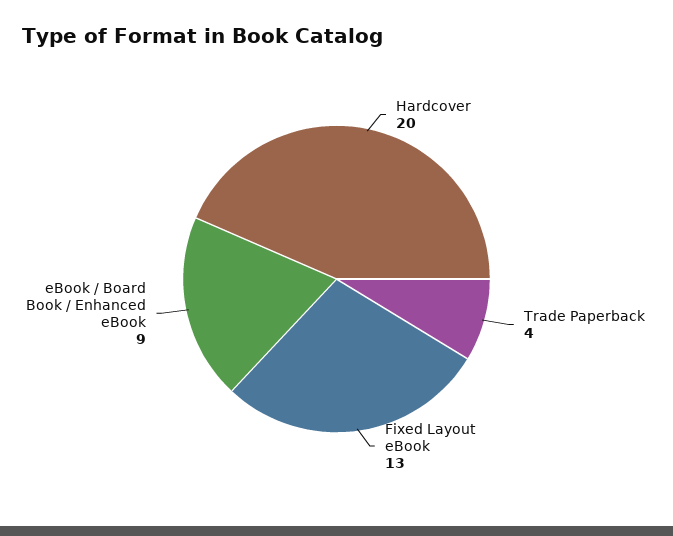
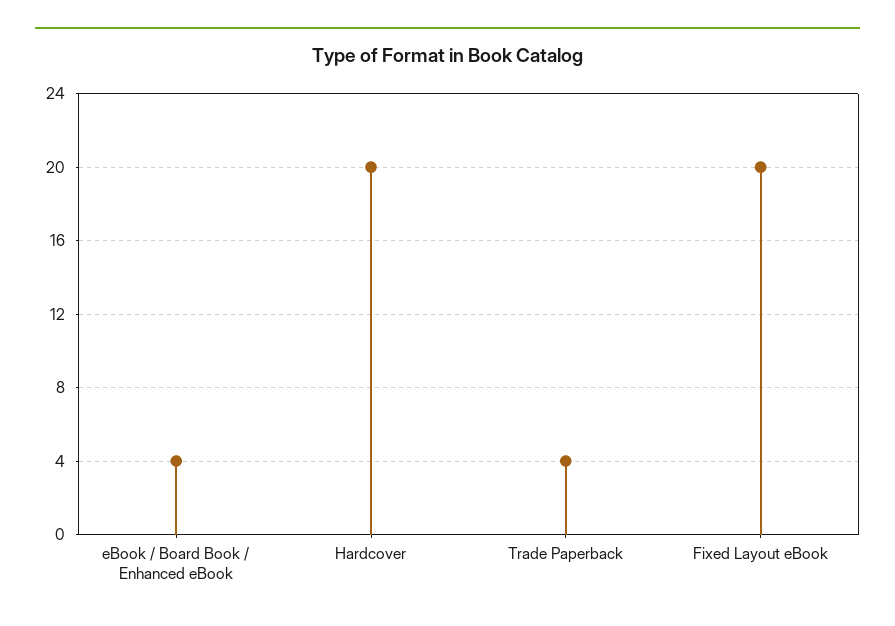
  {
    "Hardcover": 20,
    "Trade Paperback": 4,
-   "Fixed Layout eBook": 13,
+   "Fixed Layout eBook": 20,
-   "eBook / Board Book / Enhanced eBook": 9
+   "eBook / Board Book / Enhanced eBook": 4
  }

